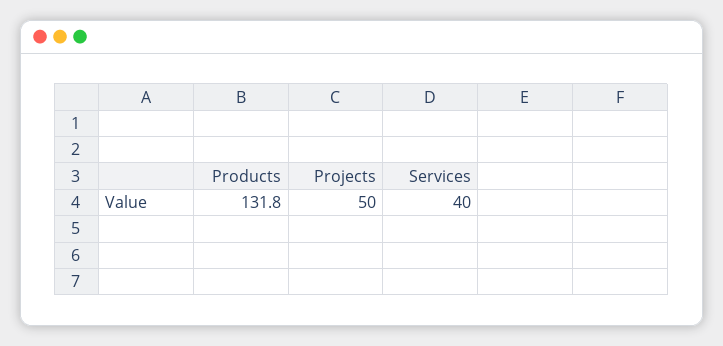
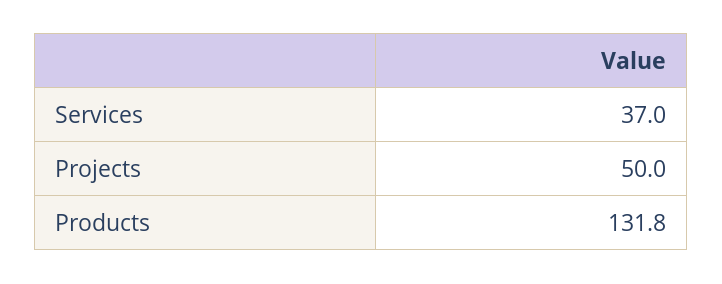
  {
    "Products": 131.8,
    "Projects": 50,
-   "Services": 40
+   "Services": 37
  }

